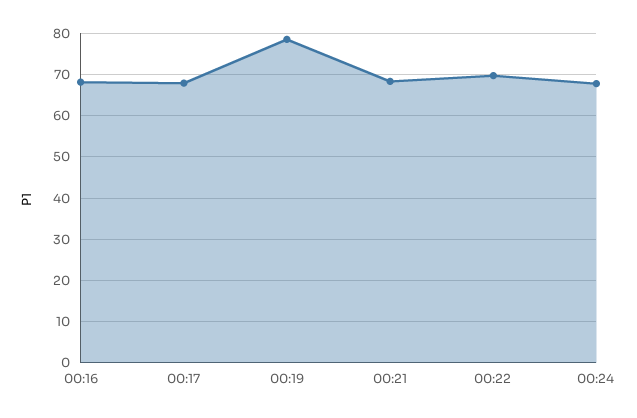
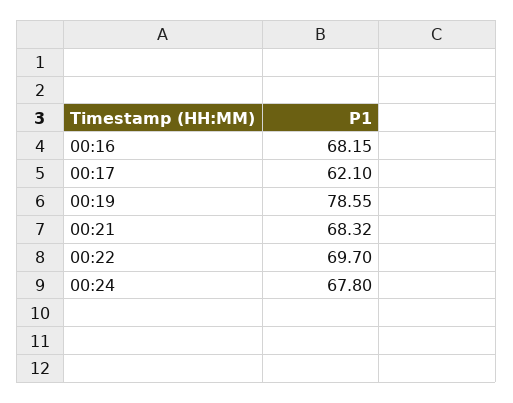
  {
    "00:16": 68.15,
-   "00:17": 68,
+   "00:17": 62.1,
    "00:19": 78.55,
    "00:21": 68.32,
    "00:22": 69.7,
    "00:24": 67.8
  }

